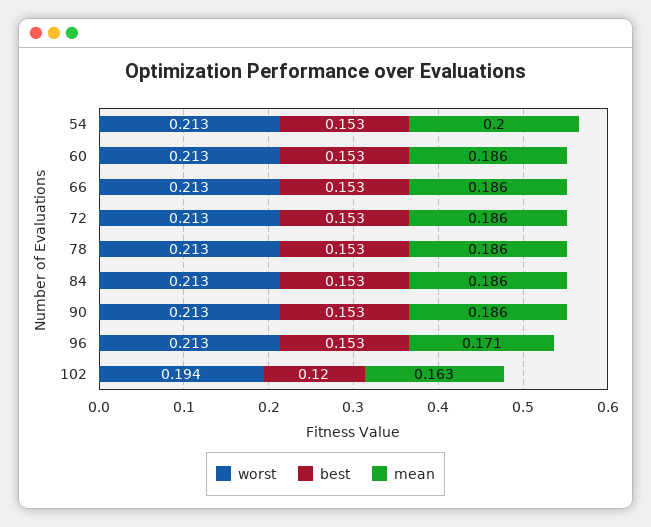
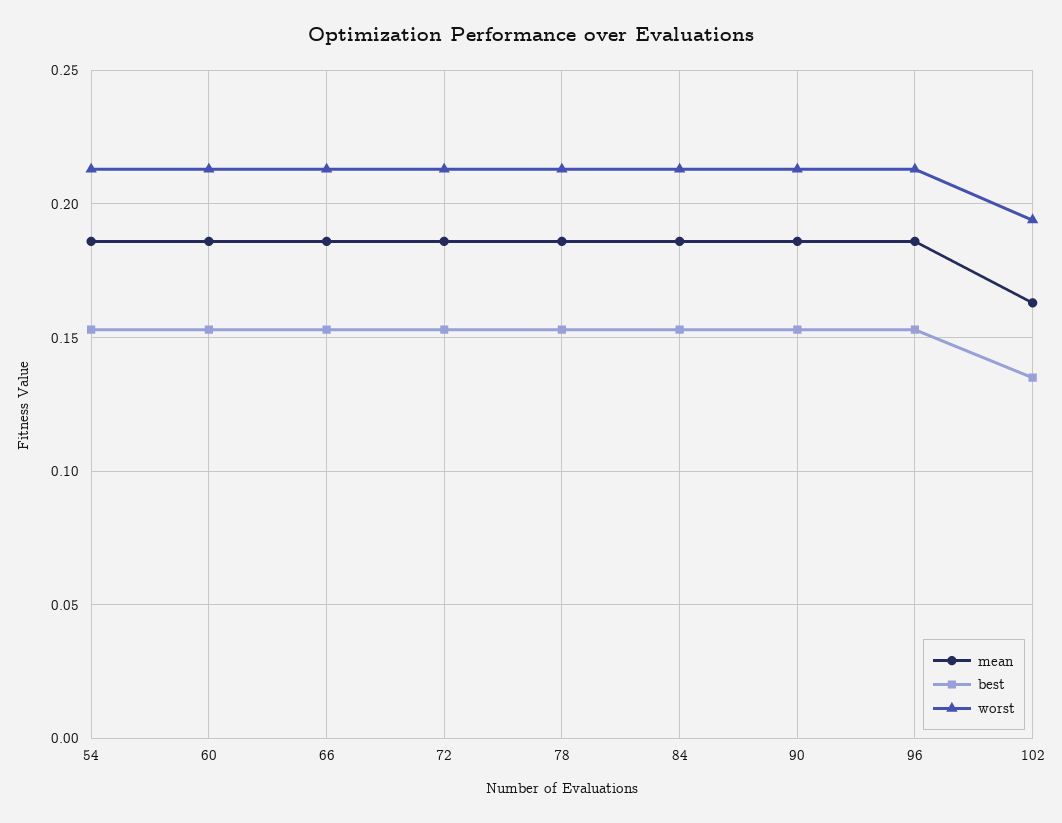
  {
    "worst": {
      "54": 0.213,
      "60": 0.213,
      "66": 0.213,
      "72": 0.213,
      "78": 0.213,
      "84": 0.213,
      "90": 0.213,
      "96": 0.213,
      "102": 0.194
    },
    "best": {
      "54": 0.153,
      "60": 0.153,
      "66": 0.153,
      "72": 0.153,
      "78": 0.153,
      "84": 0.153,
      "90": 0.153,
      "96": 0.153,
-     "102": 0.12
+     "102": 0.135
    },
    "mean": {
-     "54": 0.2,
+     "54": 0.185,
      "60": 0.186,
      "66": 0.186,
      "72": 0.186,
      "78": 0.186,
      "84": 0.186,
      "90": 0.186,
-     "96": 0.171,
+     "96": 0.185,
      "102": 0.163
    }
  }

